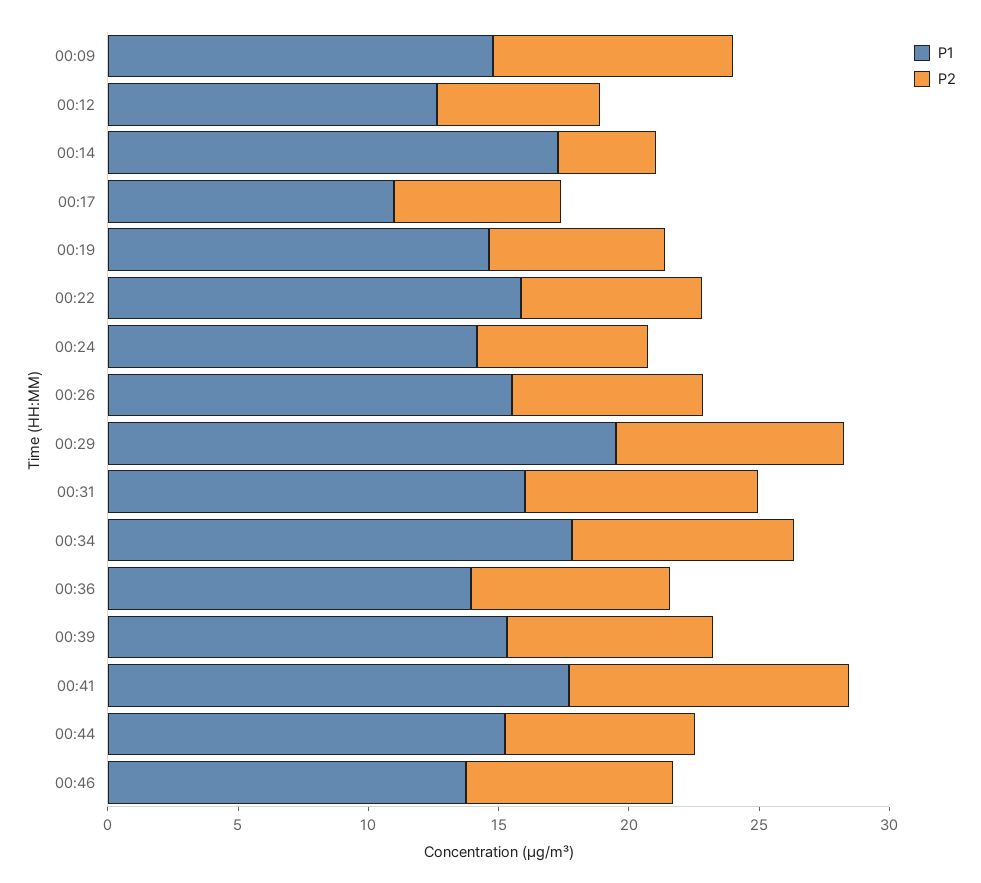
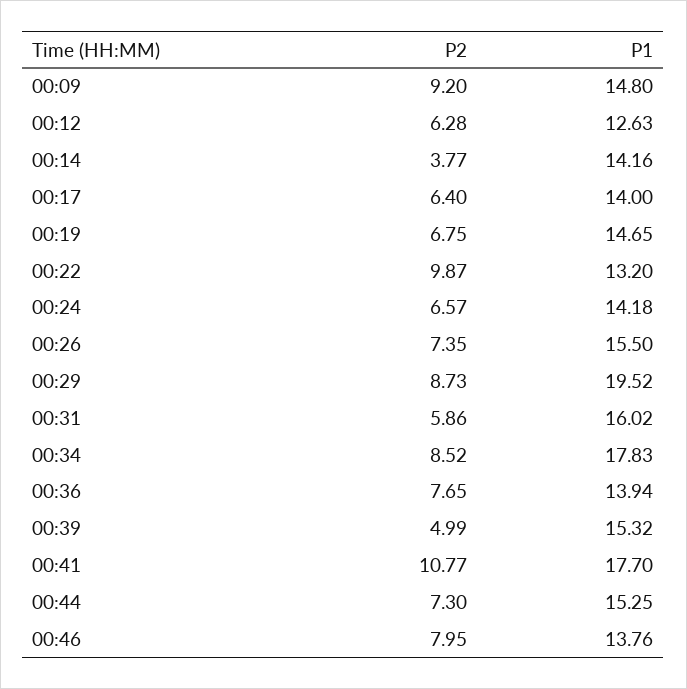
  {
    "P1": {
      "00:09": 14.8,
      "00:12": 12.63,
-     "00:14": 17,
+     "00:14": 14.16,
-     "00:17": 11,
+     "00:17": 14,
      "00:19": 14.65,
-     "00:22": 16,
+     "00:22": 13.2,
      "00:24": 14.18,
      "00:26": 15.5,
      "00:29": 19.52,
      "00:31": 16.02,
      "00:34": 17.83,
      "00:36": 13.94,
      "00:39": 15.32,
      "00:41": 17.7,
      "00:44": 15.25,
      "00:46": 13.76
    },
    "P2": {
      "00:09": 9.2,
      "00:12": 6.28,
      "00:14": 3.77,
      "00:17": 6.4,
      "00:19": 6.75,
-     "00:22": 7,
+     "00:22": 9.87,
      "00:24": 6.57,
      "00:26": 7.35,
      "00:29": 8.73,
-     "00:31": 9,
+     "00:31": 5.86,
      "00:34": 8.52,
      "00:36": 7.65,
-     "00:39": 8,
+     "00:39": 4.99,
      "00:41": 10.77,
      "00:44": 7.3,
      "00:46": 7.95
    }
  }

